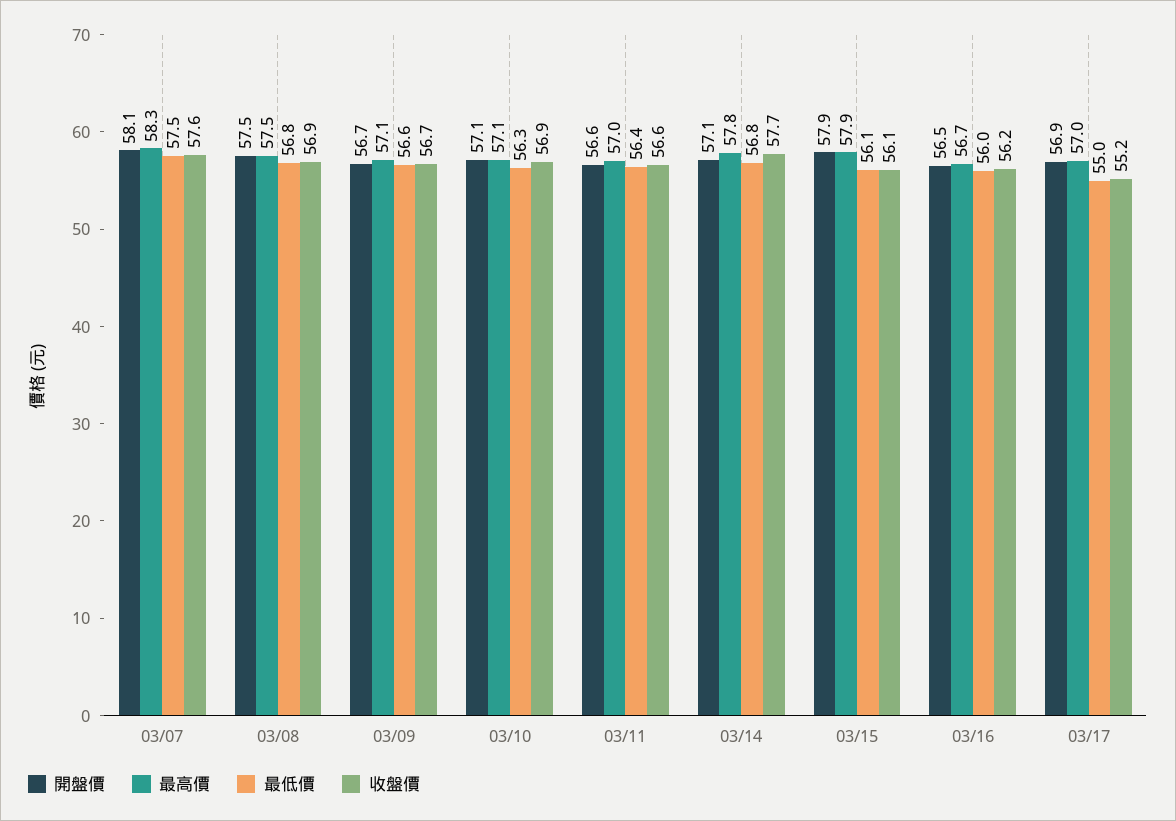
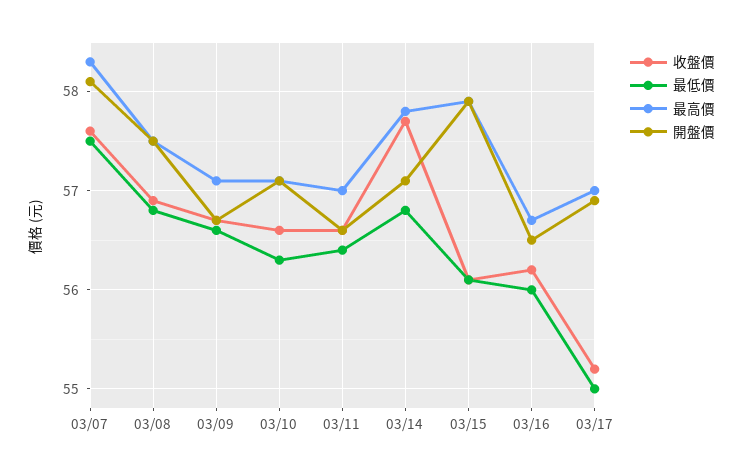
  {
    "開盤價": {
      "03/07": 58.1,
      "03/08": 57.5,
      "03/09": 56.7,
      "03/10": 57.1,
      "03/11": 56.6,
      "03/14": 57.1,
      "03/15": 57.9,
      "03/16": 56.5,
      "03/17": 56.9
    },
    "最高價": {
      "03/07": 58.3,
      "03/08": 57.5,
      "03/09": 57.1,
      "03/10": 57.1,
      "03/11": 57,
      "03/14": 57.8,
      "03/15": 57.9,
      "03/16": 56.7,
      "03/17": 57
    },
    "最低價": {
      "03/07": 57.5,
      "03/08": 56.8,
      "03/09": 56.6,
      "03/10": 56.3,
      "03/11": 56.4,
      "03/14": 56.8,
      "03/15": 56.1,
      "03/16": 56,
      "03/17": 55
    },
    "收盤價": {
      "03/07": 57.6,
      "03/08": 56.9,
      "03/09": 56.7,
-     "03/10": 56.9,
+     "03/10": 56.6,
      "03/11": 56.6,
      "03/14": 57.7,
      "03/15": 56.1,
      "03/16": 56.2,
      "03/17": 55.2
    }
  }

